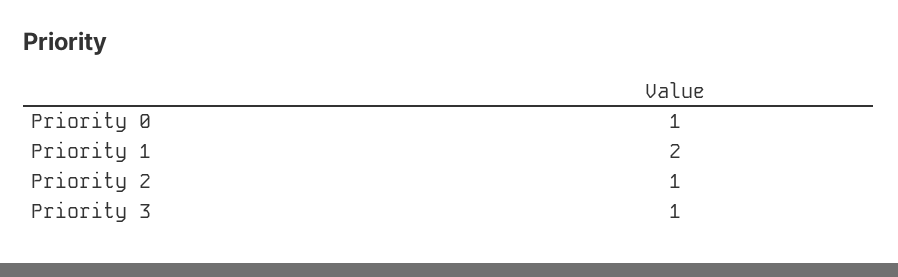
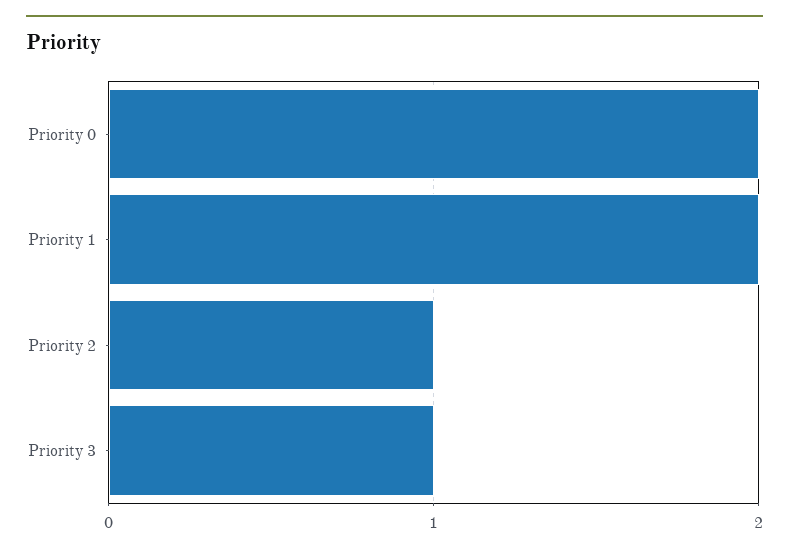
  {
-   "Priority 0": 1,
+   "Priority 0": 2,
    "Priority 1": 2,
    "Priority 2": 1,
    "Priority 3": 1
  }

